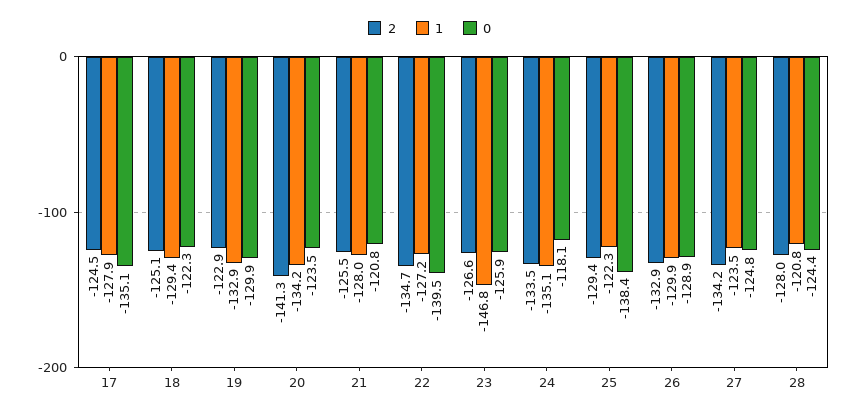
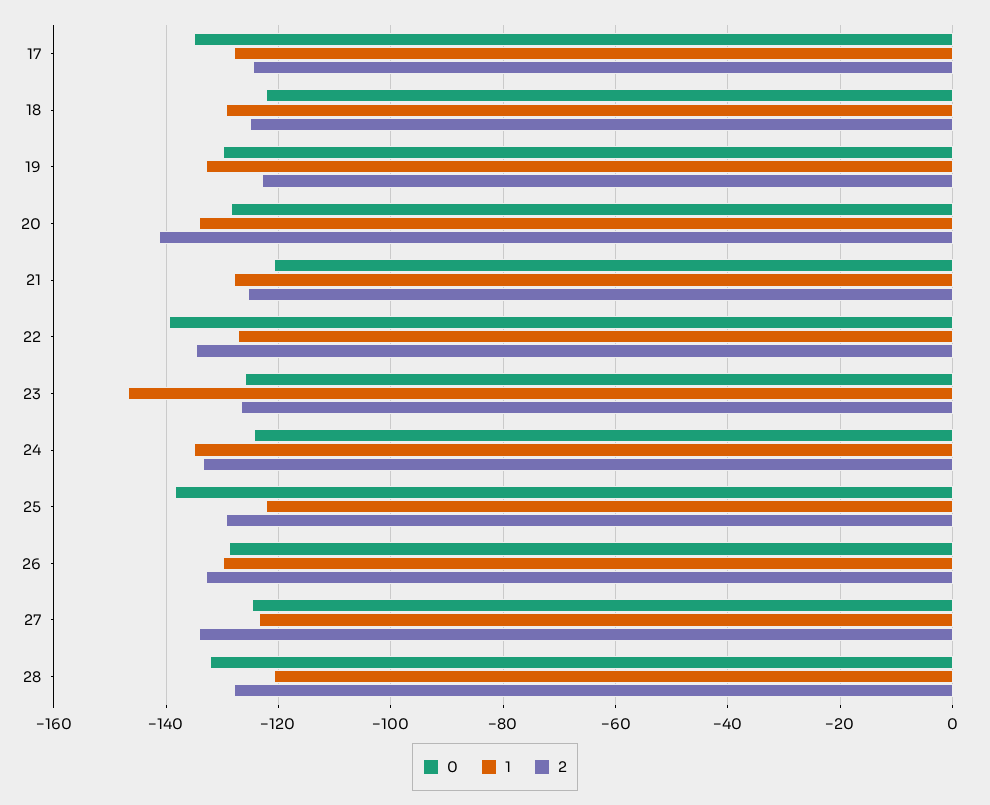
  {
    "2": {
      "17": -124.5,
      "18": -125.1,
      "19": -122.9,
      "20": -141.3,
      "21": -125.5,
      "22": -134.7,
      "23": -126.6,
      "24": -133.5,
      "25": -129.4,
      "26": -132.9,
      "27": -134.2,
      "28": -128
    },
    "1": {
      "17": -127.9,
      "18": -129.4,
      "19": -132.9,
      "20": -134.2,
      "21": -128,
      "22": -127.2,
      "23": -146.8,
      "24": -135.1,
      "25": -122.3,
      "26": -129.9,
      "27": -123.5,
      "28": -120.8
    },
    "0": {
      "17": -135.1,
      "18": -122.3,
      "19": -129.9,
-     "20": -123.5,
+     "20": -128,
      "21": -120.8,
      "22": -139.5,
      "23": -125.9,
-     "24": -118.1,
+     "24": -124,
      "25": -138.4,
      "26": -128.9,
      "27": -124.8,
-     "28": -124.4
+     "28": -132
    }
  }

